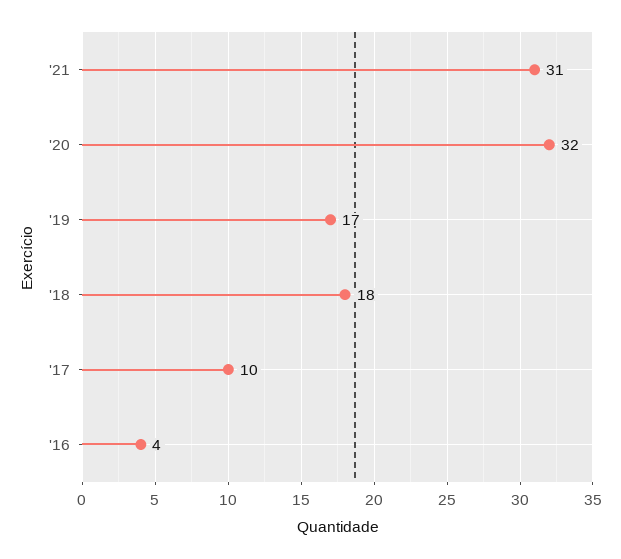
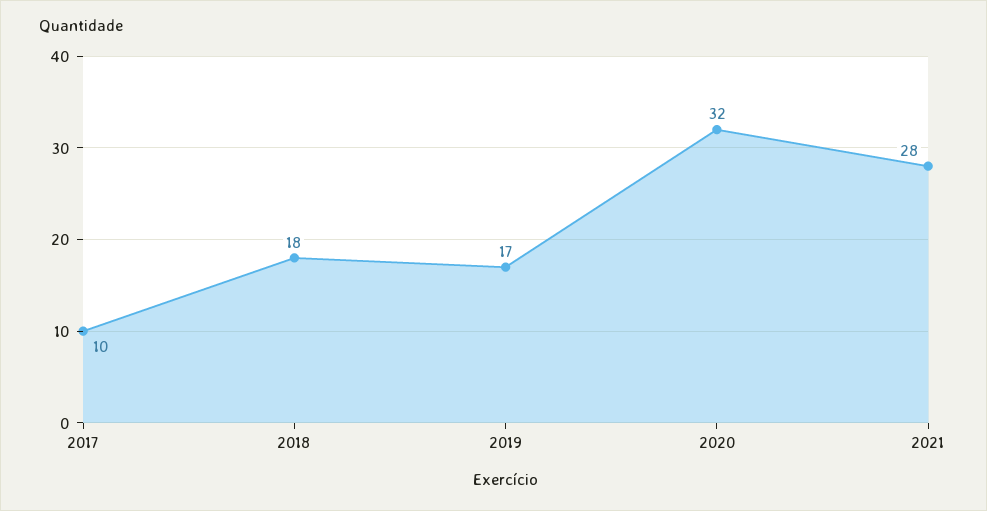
  {
-   "'21": 31,
+   "'21": 28,
    "'20": 32,
    "'19": 17,
    "'18": 18,
-   "'17": 10,
+   "'17": 10
-   "'16": 4
  }

